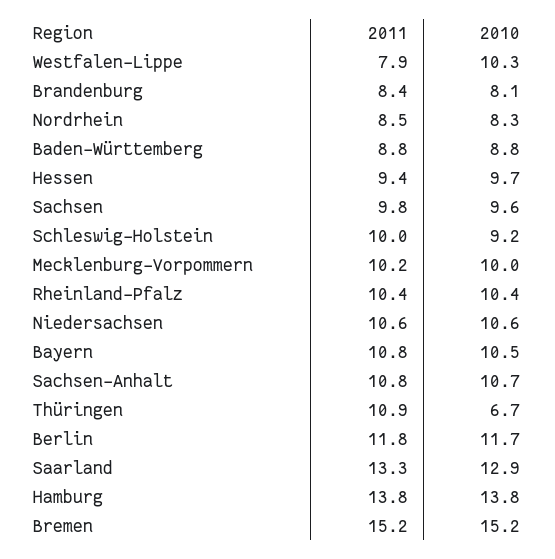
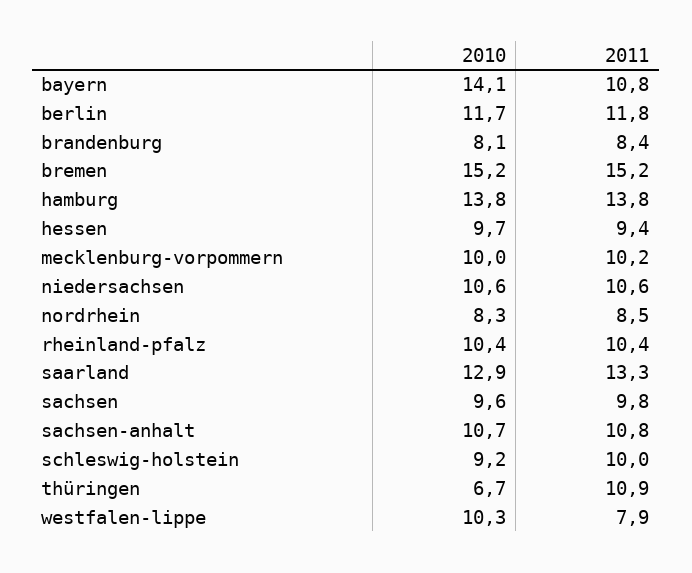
  {
    "2011": {
      "Westfalen-Lippe": 7.9,
      "Brandenburg": 8.4,
      "Nordrhein": 8.5,
-     "Baden-Württemberg": 8.8,
      "Hessen": 9.4,
      "Sachsen": 9.8,
      "Schleswig-Holstein": 10,
      "Mecklenburg-Vorpommern": 10.2,
      "Rheinland-Pfalz": 10.4,
      "Niedersachsen": 10.6,
      "Bayern": 10.8,
      "Sachsen-Anhalt": 10.8,
      "Thüringen": 10.9,
      "Berlin": 11.8,
      "Saarland": 13.3,
      "Hamburg": 13.8,
      "Bremen": 15.2
    },
    "2010": {
      "Westfalen-Lippe": 10.3,
      "Brandenburg": 8.1,
      "Nordrhein": 8.3,
-     "Baden-Württemberg": 8.8,
      "Hessen": 9.7,
      "Sachsen": 9.6,
      "Schleswig-Holstein": 9.2,
      "Mecklenburg-Vorpommern": 10,
      "Rheinland-Pfalz": 10.4,
      "Niedersachsen": 10.6,
-     "Bayern": 10.5,
+     "Bayern": 14.1,
      "Sachsen-Anhalt": 10.7,
      "Thüringen": 6.7,
      "Berlin": 11.7,
      "Saarland": 12.9,
      "Hamburg": 13.8,
      "Bremen": 15.2
    }
  }

